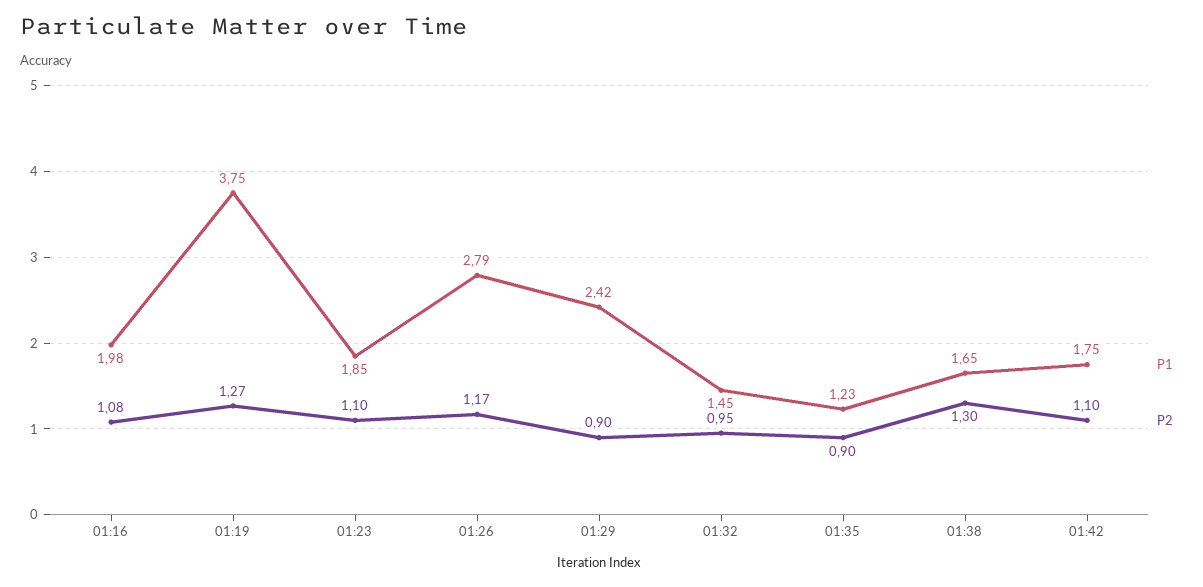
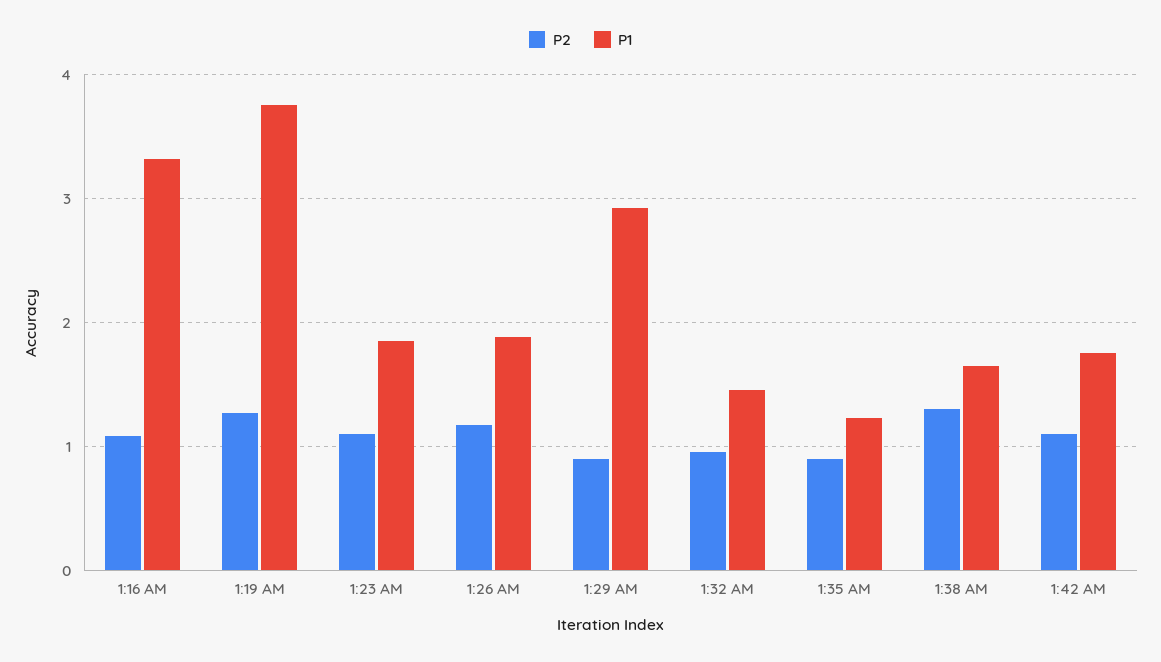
  {
    "P1": {
-     "01:16": 1.98,
+     "01:16": 3.3,
      "01:19": 3.75,
      "01:23": 1.85,
-     "01:26": 2.79,
+     "01:26": 1.9,
-     "01:29": 2.42,
+     "01:29": 2.9,
      "01:32": 1.45,
      "01:35": 1.23,
      "01:38": 1.65,
      "01:42": 1.75
    },
    "P2": {
      "01:16": 1.08,
      "01:19": 1.27,
      "01:23": 1.1,
      "01:26": 1.17,
      "01:29": 0.9,
      "01:32": 0.95,
      "01:35": 0.9,
      "01:38": 1.3,
      "01:42": 1.1
    }
  }

